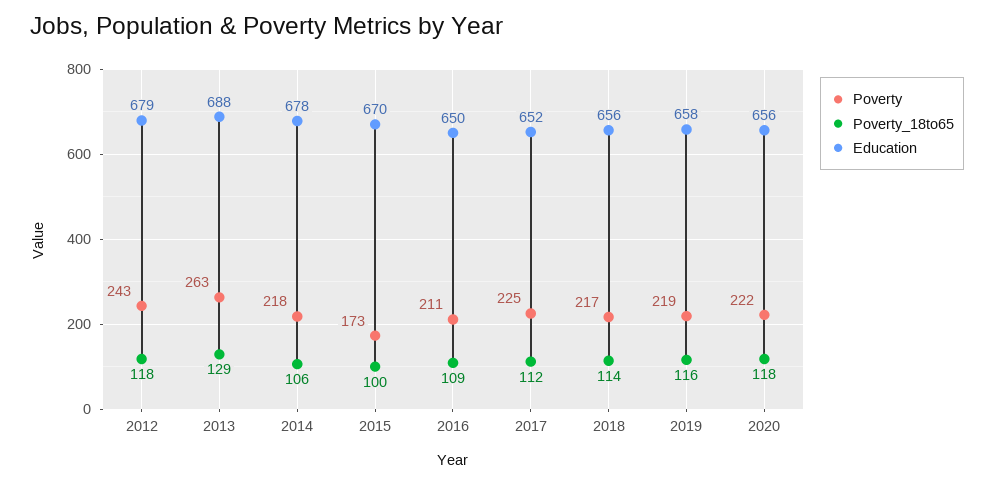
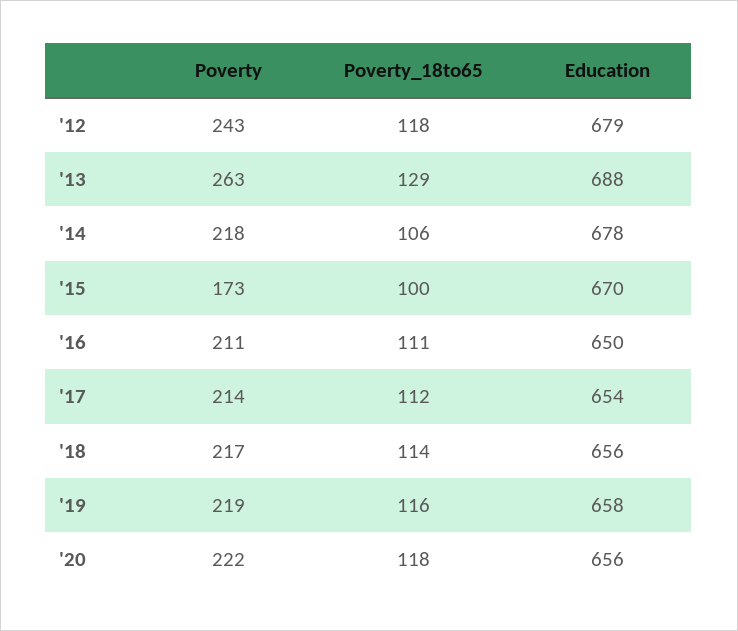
  {
    "Poverty": {
      "2012": 243,
      "2013": 263,
      "2014": 218,
      "2015": 173,
      "2016": 211,
-     "2017": 225,
+     "2017": 214,
      "2018": 217,
      "2019": 219,
      "2020": 222
    },
    "Poverty_18to65": {
      "2012": 118,
      "2013": 129,
      "2014": 106,
      "2015": 100,
-     "2016": 109,
+     "2016": 111,
      "2017": 112,
      "2018": 114,
      "2019": 116,
      "2020": 118
    },
    "Education": {
      "2012": 679,
      "2013": 688,
      "2014": 678,
      "2015": 670,
      "2016": 650,
-     "2017": 652,
+     "2017": 654,
      "2018": 656,
      "2019": 658,
      "2020": 656
    }
  }

